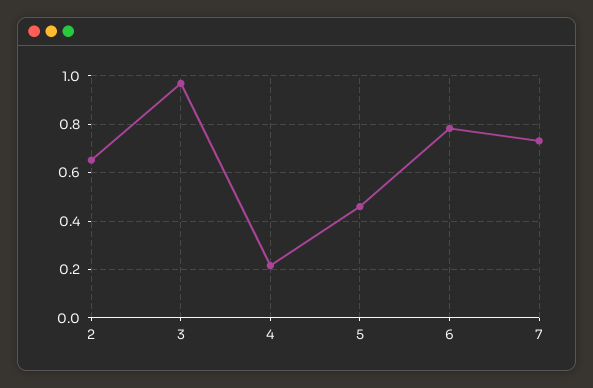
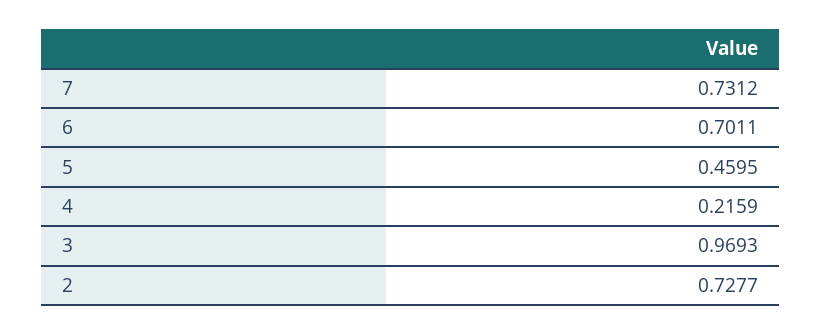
  {
-   "2": 0.65,
+   "2": 0.7277,
    "3": 0.9693,
    "4": 0.2159,
    "5": 0.4595,
-   "6": 0.775,
+   "6": 0.7011,
    "7": 0.7312
  }

